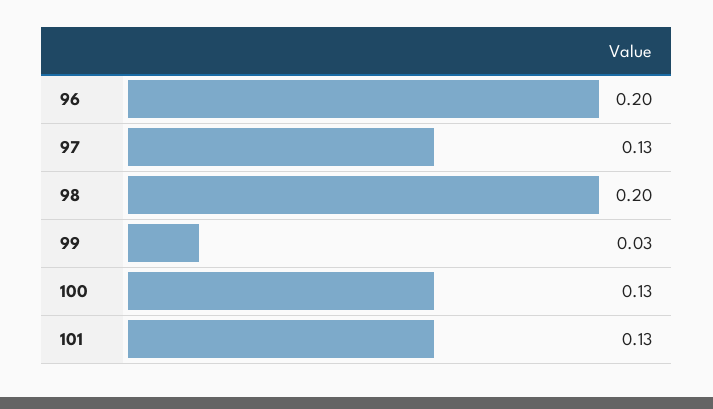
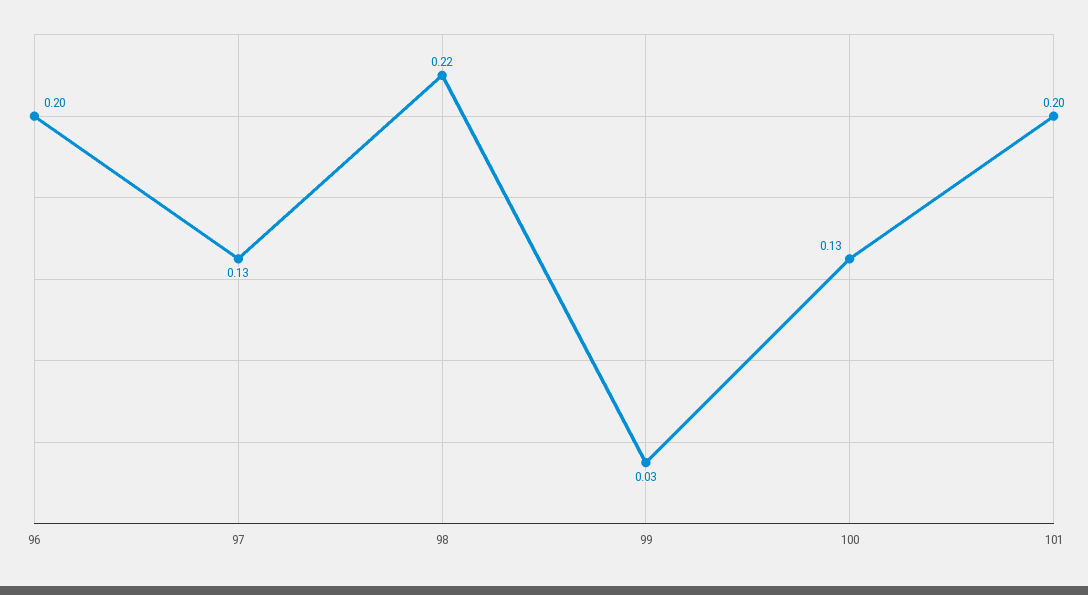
  {
    "96": 0.2,
    "97": 0.13,
-   "98": 0.2,
+   "98": 0.22,
    "99": 0.03,
    "100": 0.13,
-   "101": 0.13
+   "101": 0.2
  }

